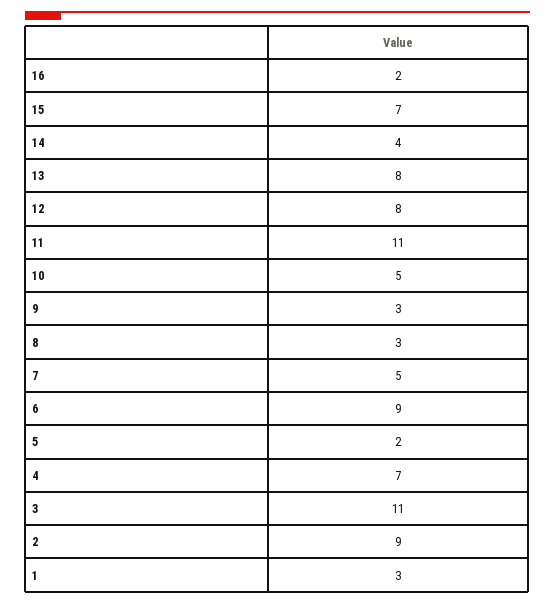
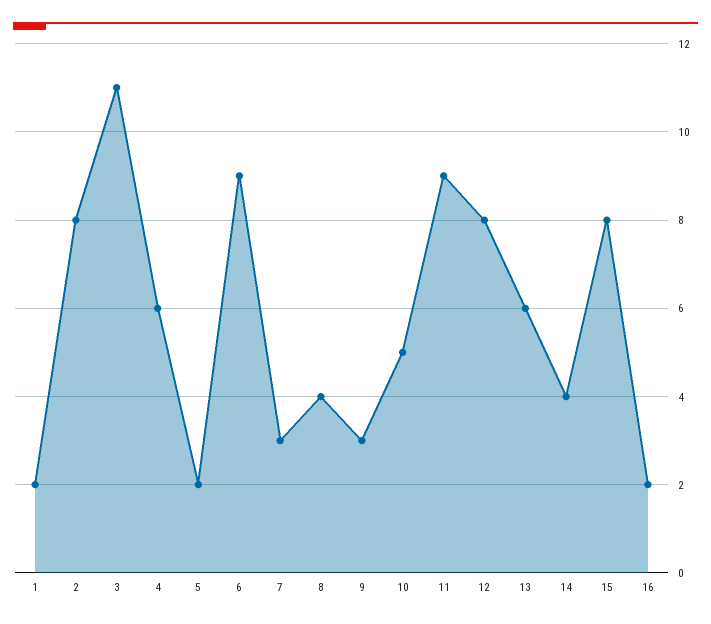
  {
    "16": 2,
-   "15": 7,
+   "15": 8,
    "14": 4,
-   "13": 8,
+   "13": 6,
    "12": 8,
-   "11": 11,
+   "11": 9,
    "10": 5,
    "9": 3,
-   "8": 3,
+   "8": 4,
-   "7": 5,
+   "7": 3,
    "6": 9,
    "5": 2,
-   "4": 7,
+   "4": 6,
    "3": 11,
-   "2": 9,
+   "2": 8,
-   "1": 3
+   "1": 2
  }

